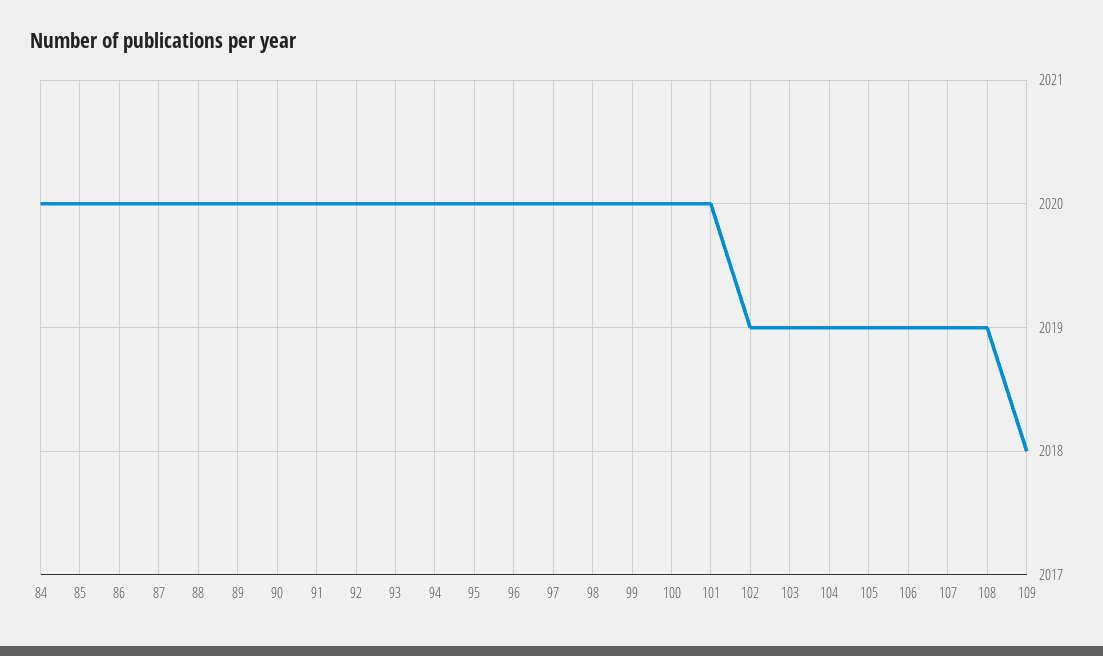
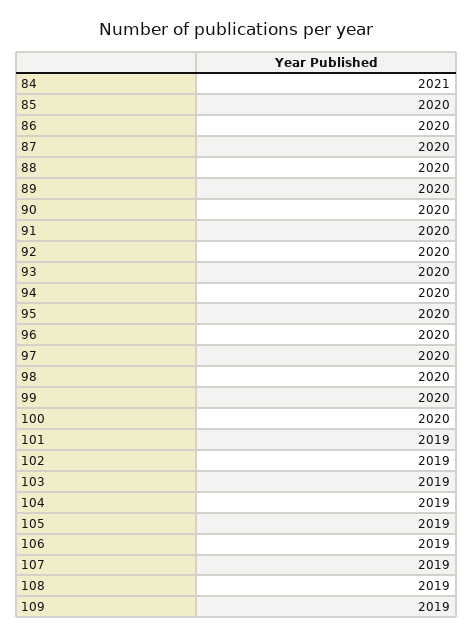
  {
-   "84": 2020,
+   "84": 2021,
    "85": 2020,
    "86": 2020,
    "87": 2020,
    "88": 2020,
    "89": 2020,
    "90": 2020,
    "91": 2020,
    "92": 2020,
    "93": 2020,
    "94": 2020,
    "95": 2020,
    "96": 2020,
    "97": 2020,
    "98": 2020,
    "99": 2020,
    "100": 2020,
-   "101": 2020,
+   "101": 2019,
    "102": 2019,
    "103": 2019,
    "104": 2019,
    "105": 2019,
    "106": 2019,
    "107": 2019,
    "108": 2019,
-   "109": 2018
+   "109": 2019
  }

